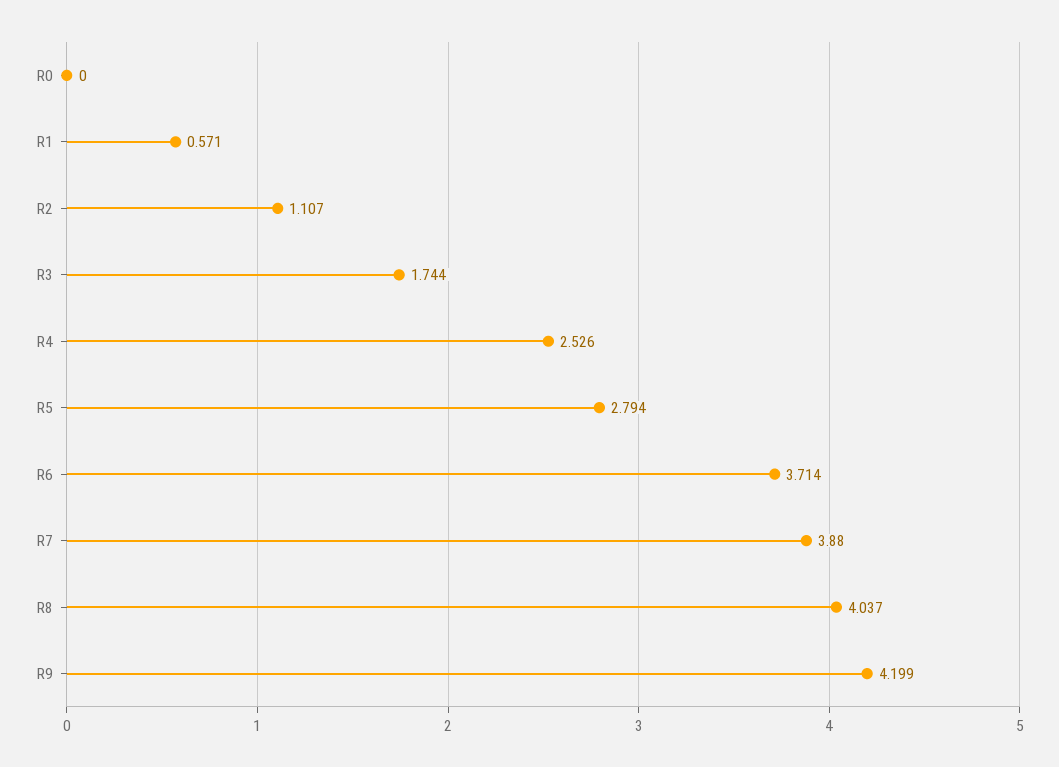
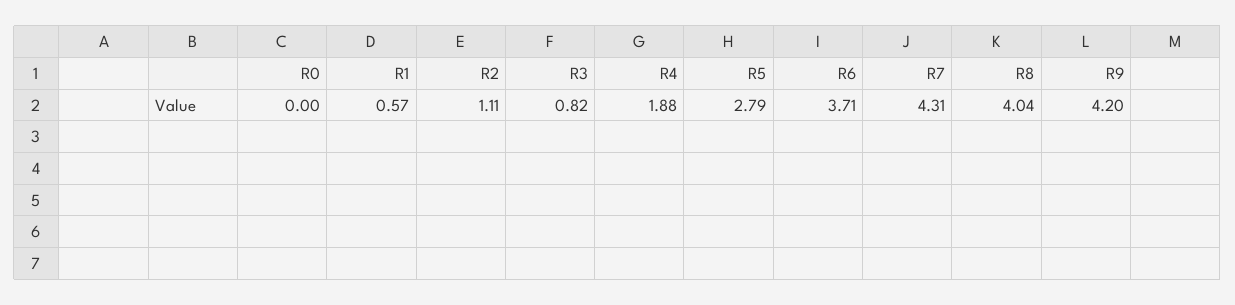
  {
    "R0": 0,
    "R1": 0.571,
    "R2": 1.107,
-   "R3": 1.744,
+   "R3": 0.82,
-   "R4": 2.526,
+   "R4": 1.88,
    "R5": 2.794,
    "R6": 3.714,
-   "R7": 3.88,
+   "R7": 4.31,
    "R8": 4.037,
    "R9": 4.199
  }

